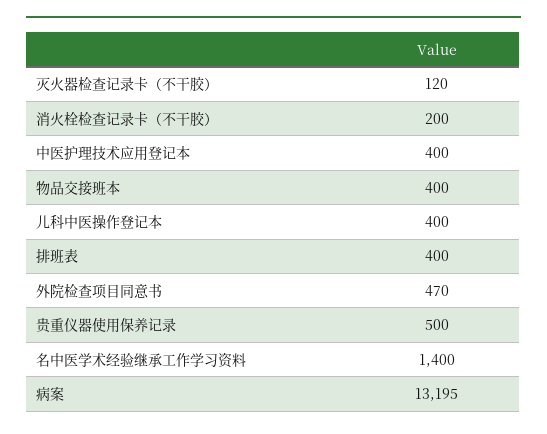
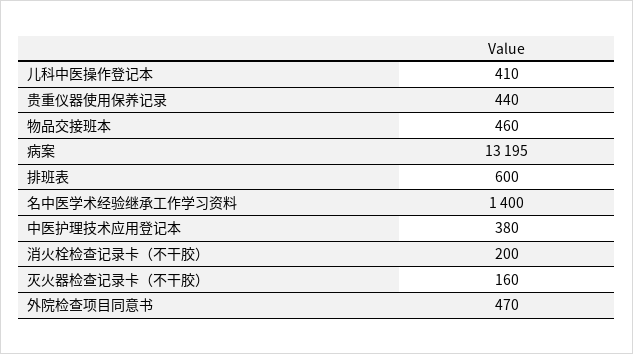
  {
-   "灭火器检查记录卡（不干胶）": 120,
+   "灭火器检查记录卡（不干胶）": 160,
    "消火栓检查记录卡（不干胶）": 200,
-   "中医护理技术应用登记本": 400,
+   "中医护理技术应用登记本": 380,
-   "物品交接班本": 400,
+   "物品交接班本": 460,
-   "儿科中医操作登记本": 400,
+   "儿科中医操作登记本": 410,
-   "排班表": 400,
+   "排班表": 600,
    "外院检查项目同意书": 470,
-   "贵重仪器使用保养记录": 500,
+   "贵重仪器使用保养记录": 440,
    "名中医学术经验继承工作学习资料": 1400,
    "病案": 13195
  }

